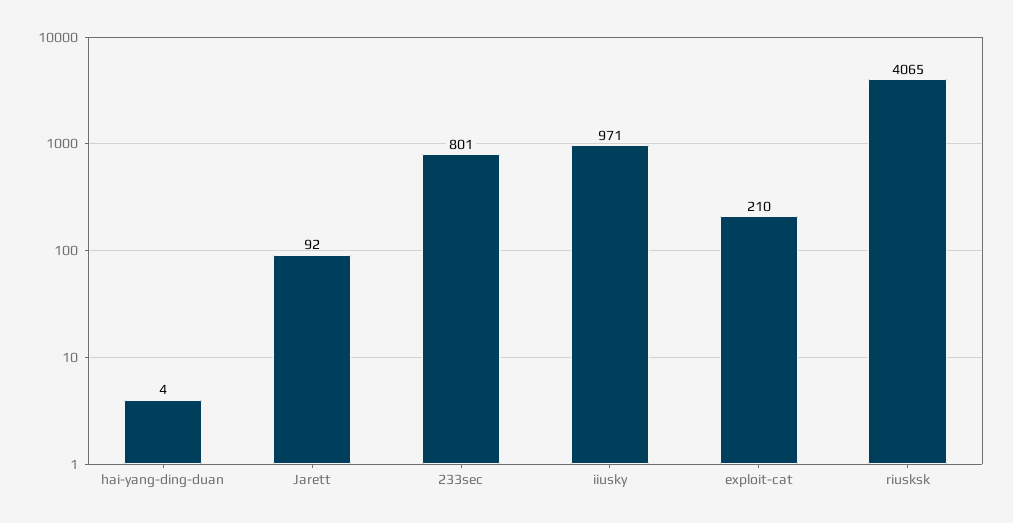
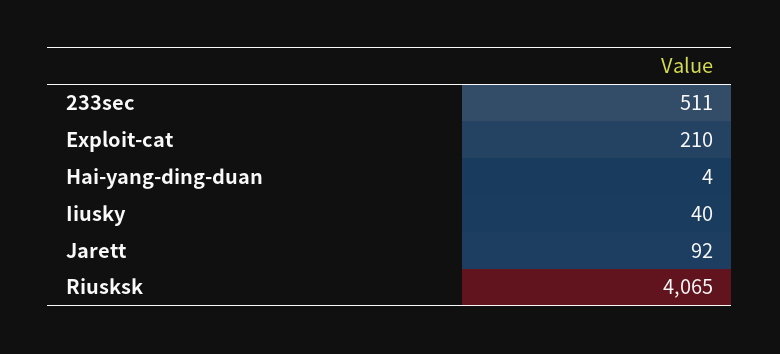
  {
    "hai-yang-ding-duan": 4,
    "Jarett": 92,
-   "233sec": 801,
+   "233sec": 511,
-   "iiusky": 971,
+   "iiusky": 40,
    "exploit-cat": 210,
    "riusksk": 4065
  }

